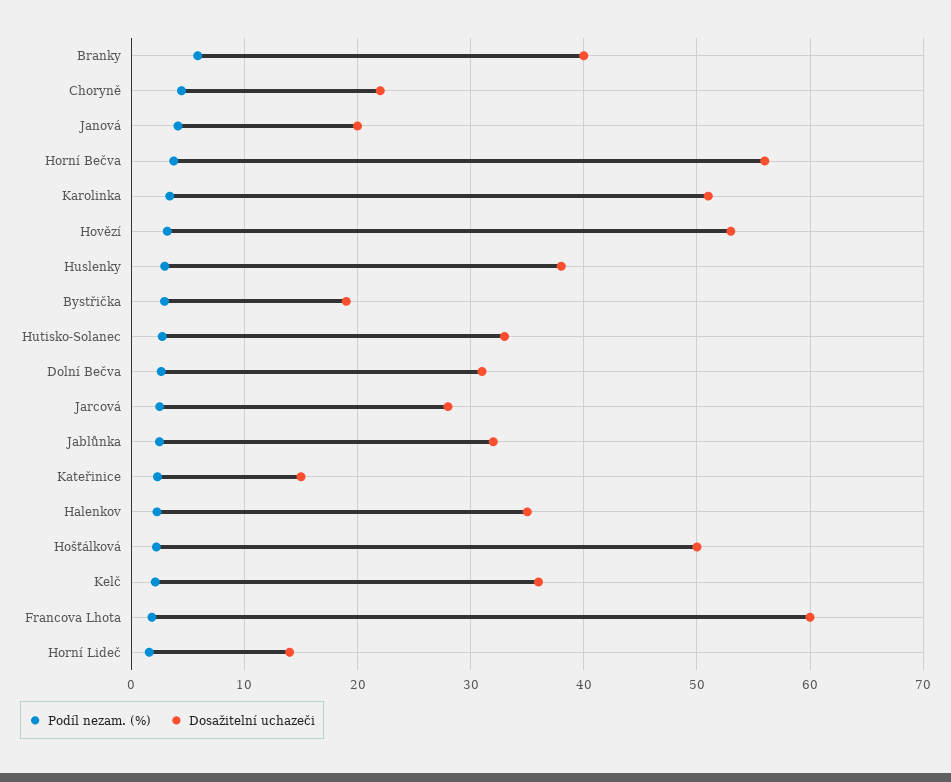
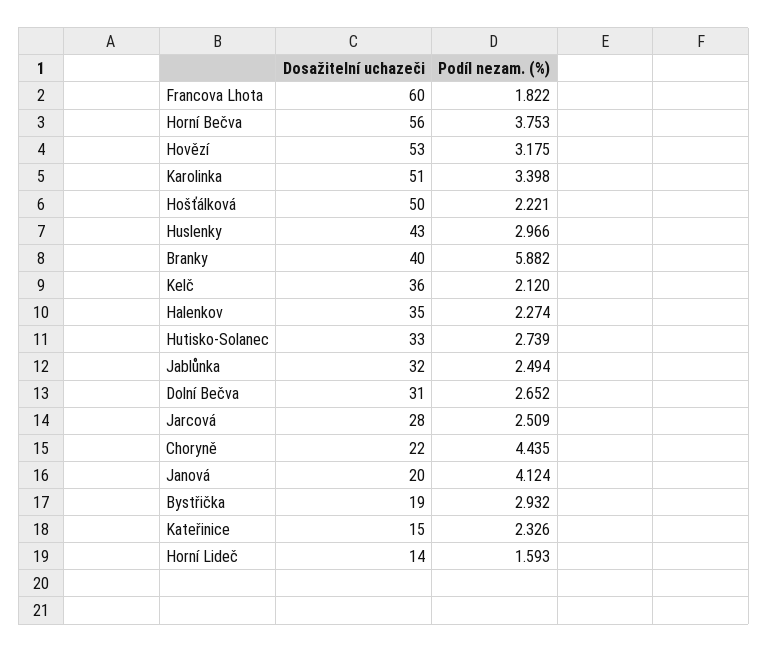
  {
    "Podíl nezam. (%)": {
      "Branky": 5.882,
      "Choryně": 4.435,
      "Janová": 4.124,
      "Horní Bečva": 3.753,
      "Karolinka": 3.398,
      "Hovězí": 3.175,
      "Huslenky": 2.966,
      "Bystřička": 2.932,
      "Hutisko-Solanec": 2.739,
      "Dolní Bečva": 2.652,
      "Jarcová": 2.509,
      "Jablůnka": 2.494,
      "Kateřinice": 2.326,
      "Halenkov": 2.274,
      "Hošťálková": 2.221,
      "Kelč": 2.12,
      "Francova Lhota": 1.822,
      "Horní Lideč": 1.593
    },
    "Dosažitelní uchazeči": {
      "Branky": 40,
      "Choryně": 22,
      "Janová": 20,
      "Horní Bečva": 56,
      "Karolinka": 51,
      "Hovězí": 53,
-     "Huslenky": 38,
+     "Huslenky": 43,
      "Bystřička": 19,
      "Hutisko-Solanec": 33,
      "Dolní Bečva": 31,
      "Jarcová": 28,
      "Jablůnka": 32,
      "Kateřinice": 15,
      "Halenkov": 35,
      "Hošťálková": 50,
      "Kelč": 36,
      "Francova Lhota": 60,
      "Horní Lideč": 14
    }
  }

